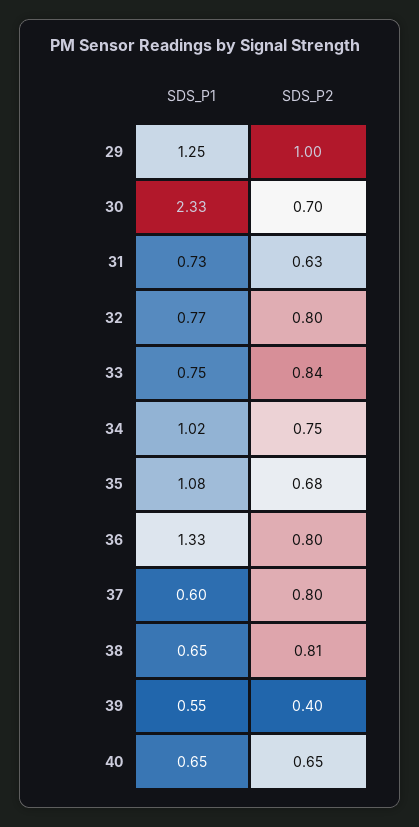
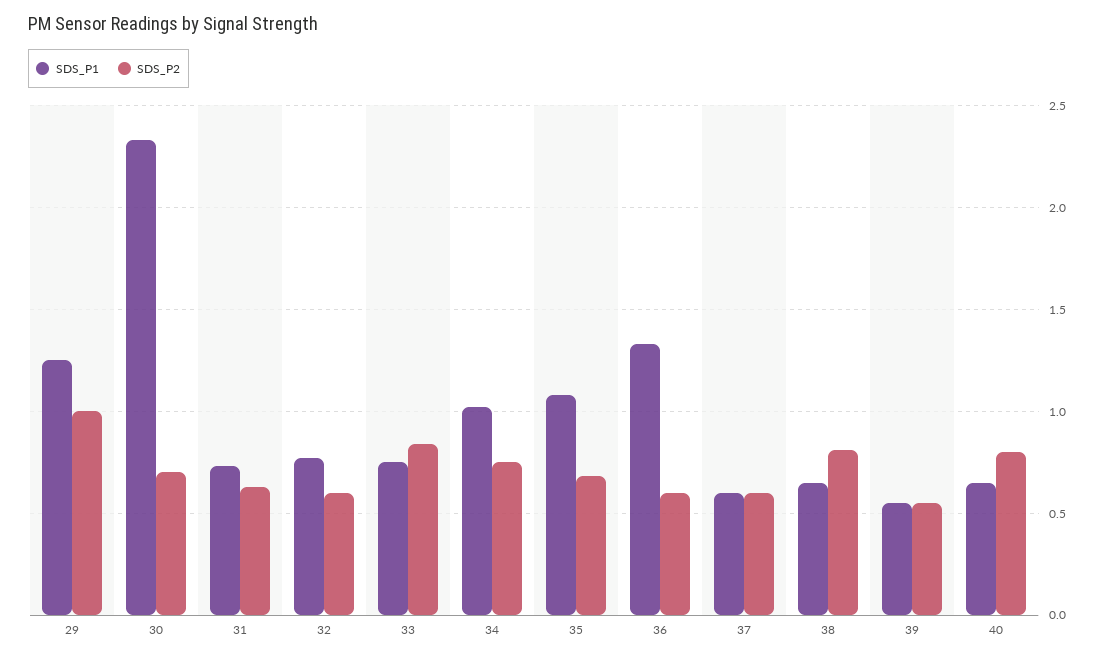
  {
    "SDS_P1": {
      "29": 1.25,
      "30": 2.33,
      "31": 0.73,
      "32": 0.77,
      "33": 0.75,
      "34": 1.02,
      "35": 1.08,
      "36": 1.33,
      "37": 0.6,
      "38": 0.65,
      "39": 0.55,
      "40": 0.65
    },
    "SDS_P2": {
      "29": 1,
      "30": 0.7,
      "31": 0.63,
-     "32": 0.8,
+     "32": 0.6,
      "33": 0.84,
      "34": 0.75,
      "35": 0.68,
-     "36": 0.8,
+     "36": 0.6,
-     "37": 0.8,
+     "37": 0.6,
      "38": 0.81,
-     "39": 0.4,
+     "39": 0.55,
-     "40": 0.65
+     "40": 0.8
    }
  }

